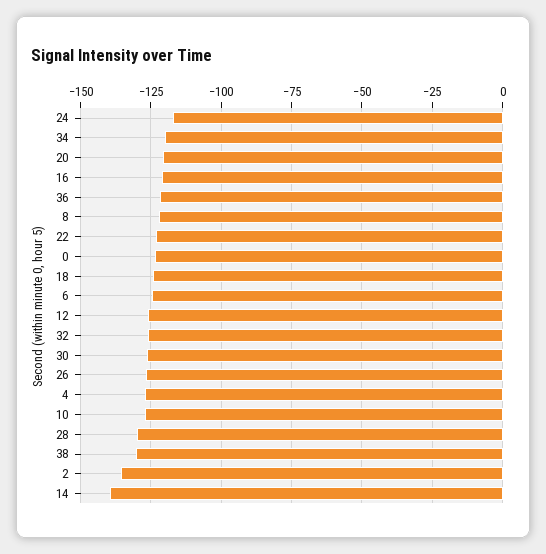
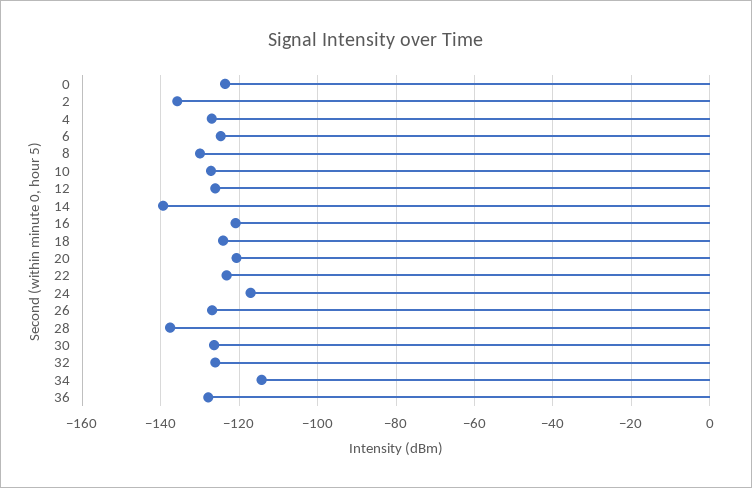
  {
    "24": -118,
-   "34": -120,
+   "34": -114,
    "20": -120,
    "16": -120,
-   "36": -122.5,
+   "36": -128,
-   "8": -122.5,
+   "8": -130,
    "22": -124,
    "0": -124,
    "18": -124,
    "6": -124,
    "12": -126,
    "32": -126,
    "30": -126,
    "26": -126,
    "4": -128,
    "10": -128,
-   "28": -130,
+   "28": -138,
-   "38": -130,
    "2": -136,
    "14": -140
  }

